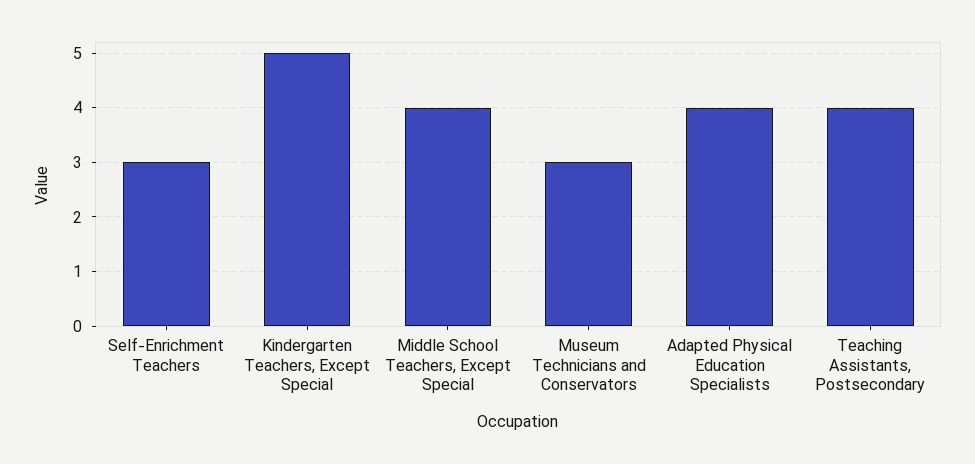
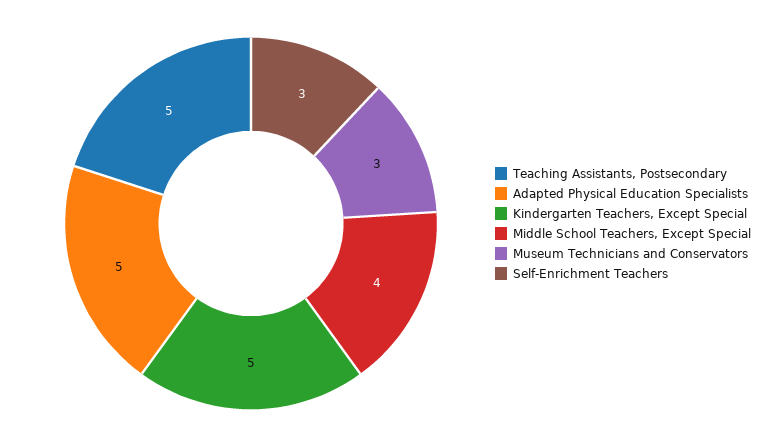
  {
    "Self-Enrichment Teachers": 3,
    "Kindergarten Teachers, Except Special": 5,
    "Middle School Teachers, Except Special": 4,
    "Museum Technicians and Conservators": 3,
-   "Adapted Physical Education Specialists": 4,
+   "Adapted Physical Education Specialists": 5,
-   "Teaching Assistants, Postsecondary": 4
+   "Teaching Assistants, Postsecondary": 5
  }

